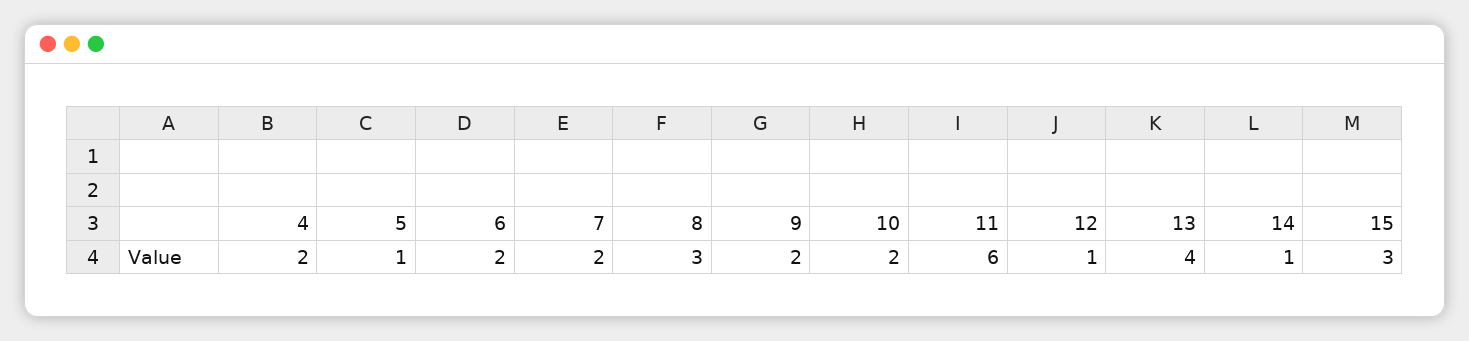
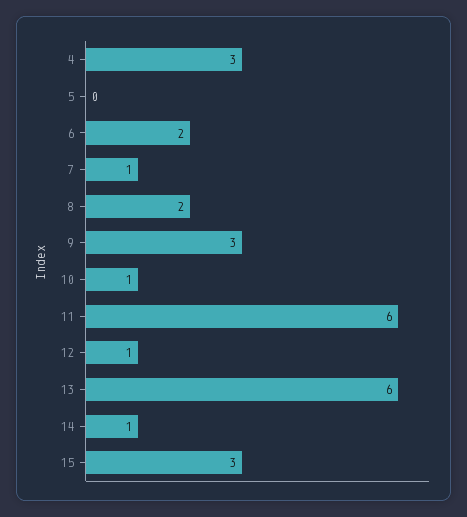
  {
-   "4": 2,
+   "4": 3,
-   "5": 1,
+   "5": 0,
    "6": 2,
-   "7": 2,
+   "7": 1,
-   "8": 3,
+   "8": 2,
-   "9": 2,
+   "9": 3,
-   "10": 2,
+   "10": 1,
    "11": 6,
    "12": 1,
-   "13": 4,
+   "13": 6,
    "14": 1,
    "15": 3
  }

